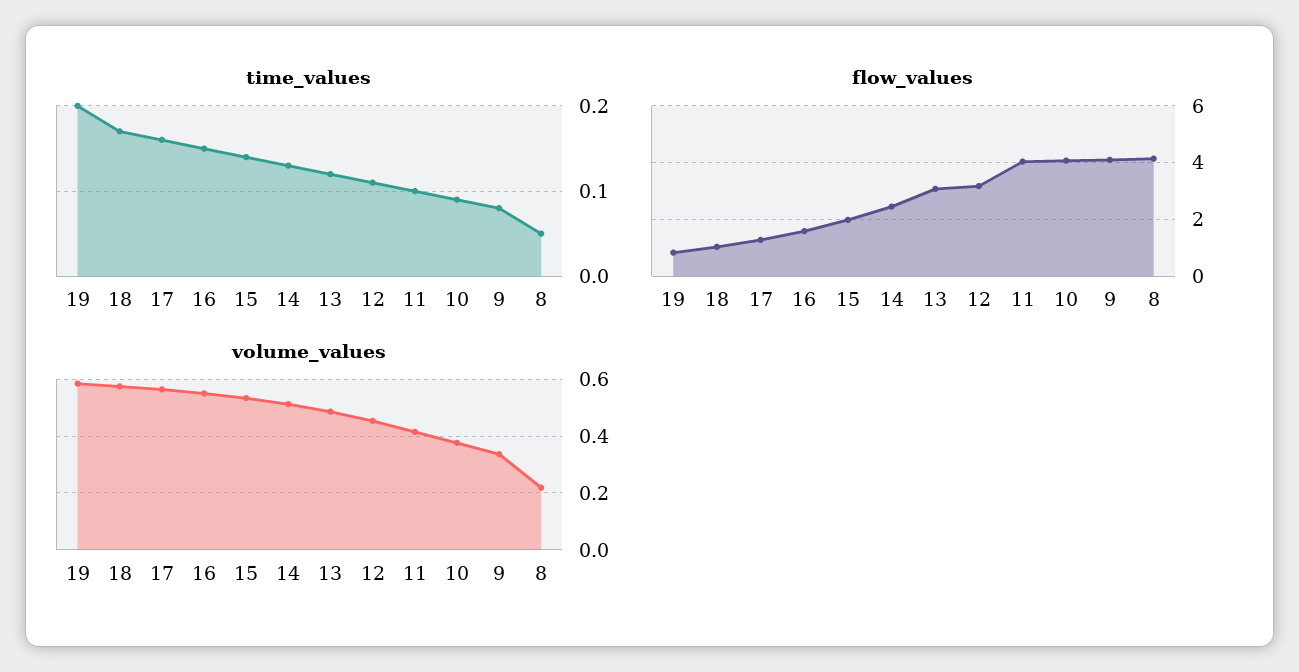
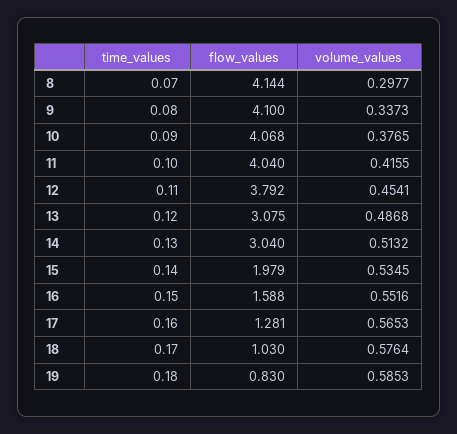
  {
    "time_values": {
-     "19": 0.2,
+     "19": 0.18,
      "18": 0.17,
      "17": 0.16,
      "16": 0.15,
      "15": 0.14,
      "14": 0.13,
      "13": 0.12,
      "12": 0.11,
      "11": 0.1,
      "10": 0.09,
      "9": 0.08,
-     "8": 0.05
+     "8": 0.07
    },
    "flow_values": {
      "19": 0.83,
      "18": 1.03,
      "17": 1.281,
      "16": 1.588,
      "15": 1.979,
-     "14": 2.5,
+     "14": 3.04,
      "13": 3.075,
-     "12": 3.25,
+     "12": 3.792,
      "11": 4.04,
      "10": 4.068,
      "9": 4.1,
      "8": 4.144
    },
    "volume_values": {
      "19": 0.5853,
      "18": 0.5764,
      "17": 0.5653,
      "16": 0.5516,
      "15": 0.5345,
      "14": 0.5132,
      "13": 0.4868,
      "12": 0.4541,
      "11": 0.4155,
      "10": 0.3765,
      "9": 0.3373,
-     "8": 0.225
+     "8": 0.2977
    }
  }

